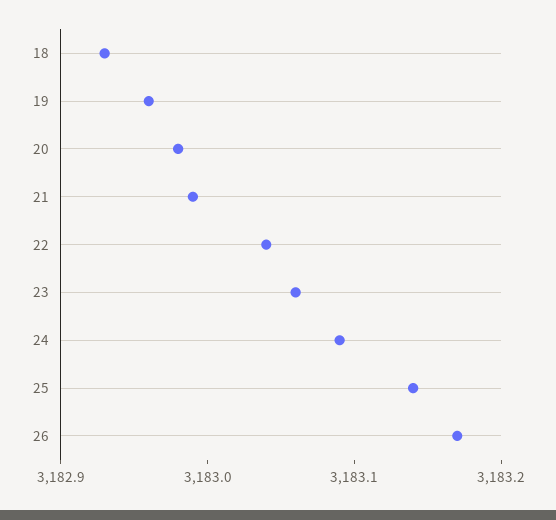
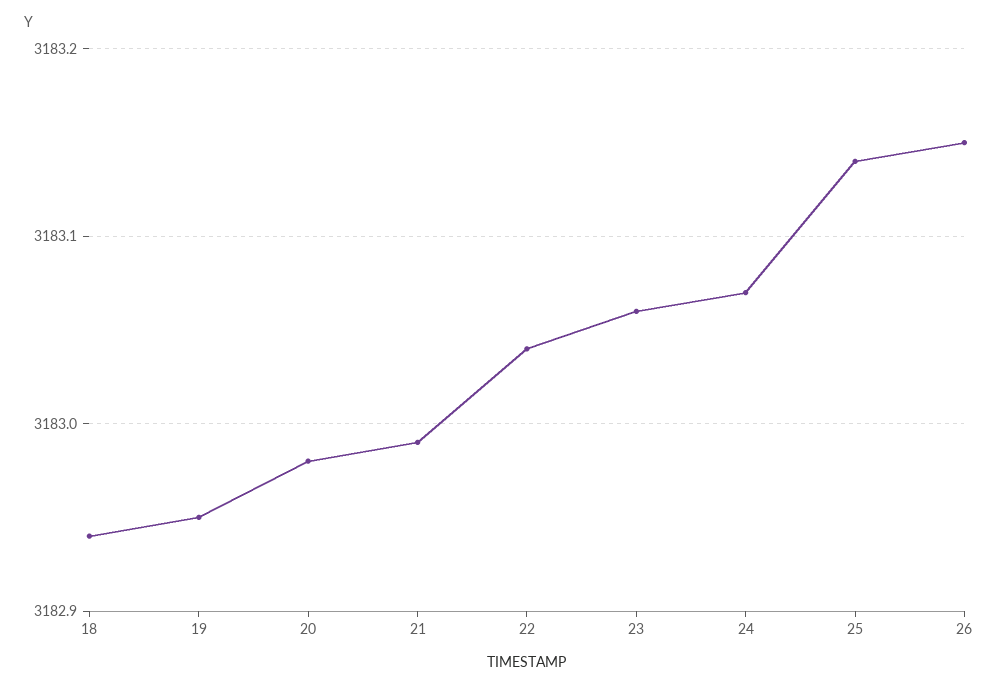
  {
-   "18": 3182.93,
+   "18": 3182.94,
-   "19": 3182.96,
+   "19": 3182.95,
    "20": 3182.98,
    "21": 3182.99,
    "22": 3183.04,
    "23": 3183.06,
-   "24": 3183.09,
+   "24": 3183.07,
    "25": 3183.14,
-   "26": 3183.17
+   "26": 3183.15
  }

